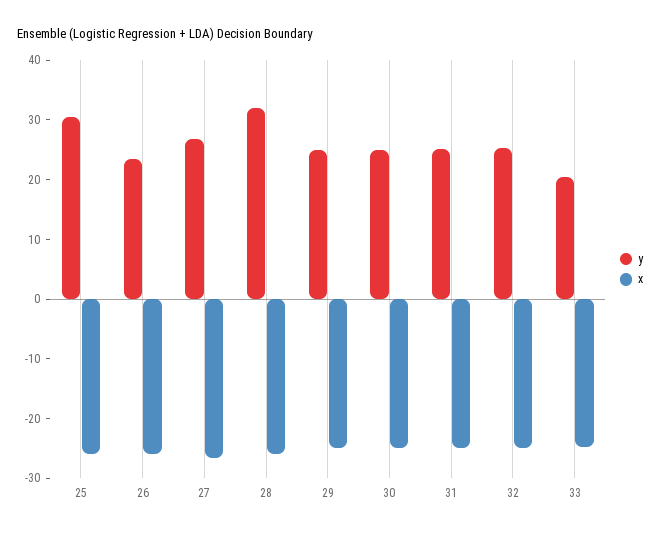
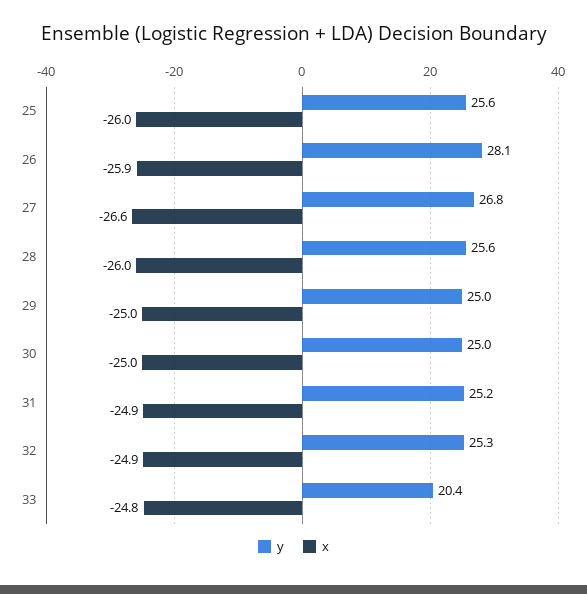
  {
    "y": {
-     "25": 30,
+     "25": 25.6,
-     "26": 24,
+     "26": 28.1,
      "27": 26.8,
-     "28": 32,
+     "28": 25.6,
      "29": 25,
      "30": 25,
      "31": 25.2,
      "32": 25.3,
      "33": 20.4
    },
    "x": {
      "25": -26,
      "26": -25.9,
      "27": -26.6,
      "28": -26,
      "29": -25,
      "30": -25,
      "31": -24.9,
      "32": -24.9,
      "33": -24.8
    }
  }

